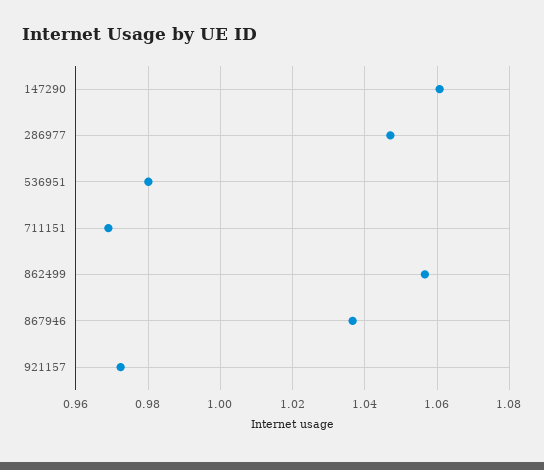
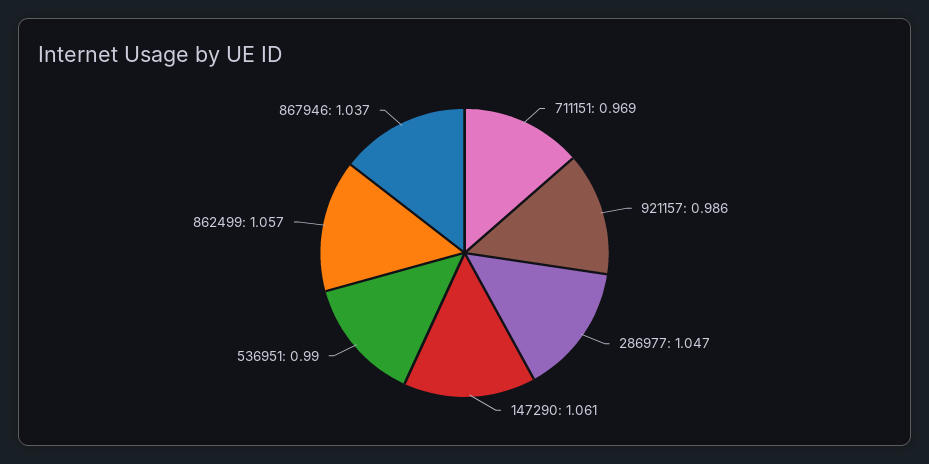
  {
    "147290": 1.061,
    "286977": 1.047,
-   "536951": 0.98,
+   "536951": 0.99,
    "711151": 0.969,
    "862499": 1.057,
    "867946": 1.037,
-   "921157": 0.972
+   "921157": 0.986
  }

